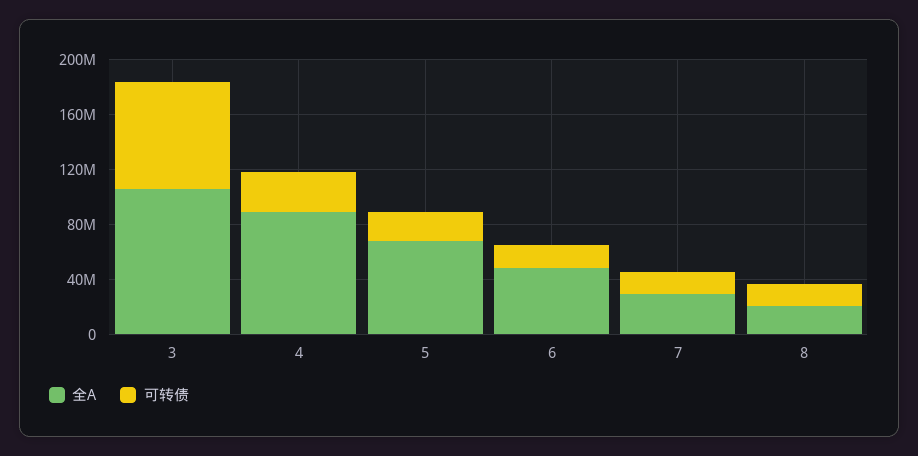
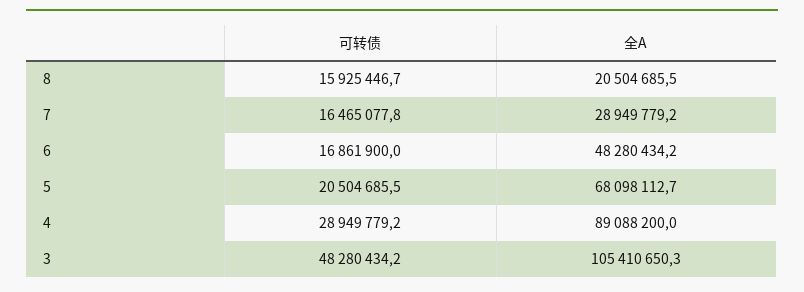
  {
    "全A": {
      "3": 105410650.3,
      "4": 89088200,
      "5": 68098112.7,
      "6": 48280434.2,
      "7": 28949779.2,
      "8": 20504685.5
    },
    "可转债": {
-     "3": 80000000,
+     "3": 48280434.2,
      "4": 28949779.2,
      "5": 20504685.5,
      "6": 16861900,
      "7": 16465077.8,
      "8": 15925446.7
    }
  }

